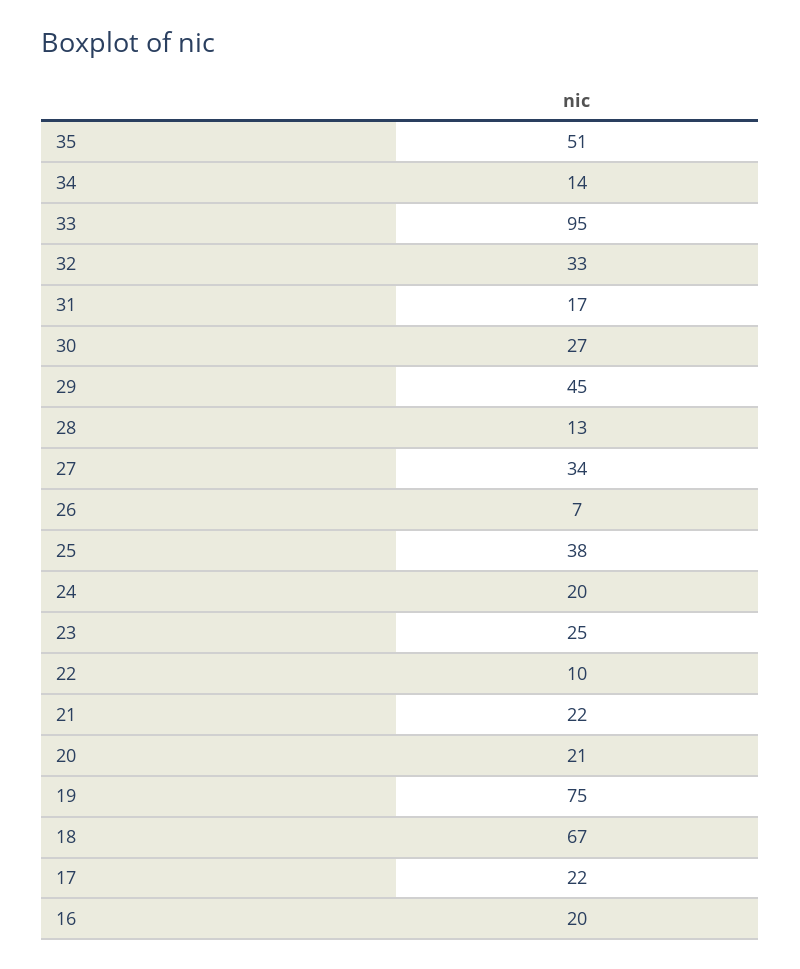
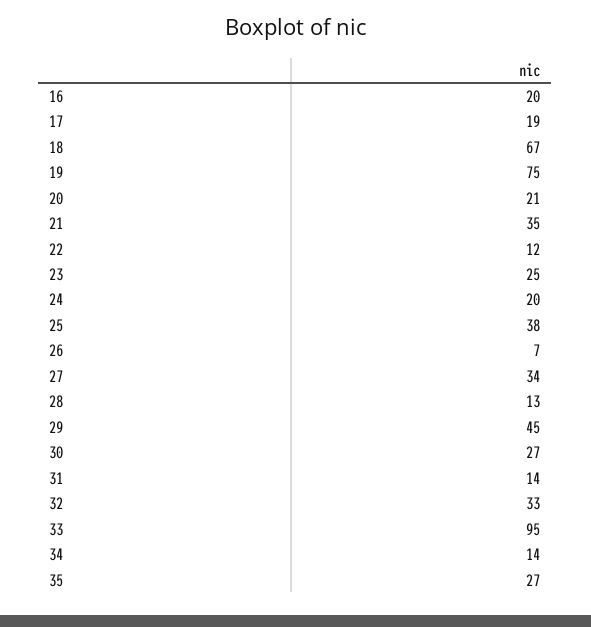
  {
-   "35": 51,
+   "35": 27,
    "34": 14,
    "33": 95,
    "32": 33,
-   "31": 17,
+   "31": 14,
    "30": 27,
    "29": 45,
    "28": 13,
    "27": 34,
    "26": 7,
    "25": 38,
    "24": 20,
    "23": 25,
-   "22": 10,
+   "22": 12,
-   "21": 22,
+   "21": 35,
    "20": 21,
    "19": 75,
    "18": 67,
-   "17": 22,
+   "17": 19,
    "16": 20
  }

